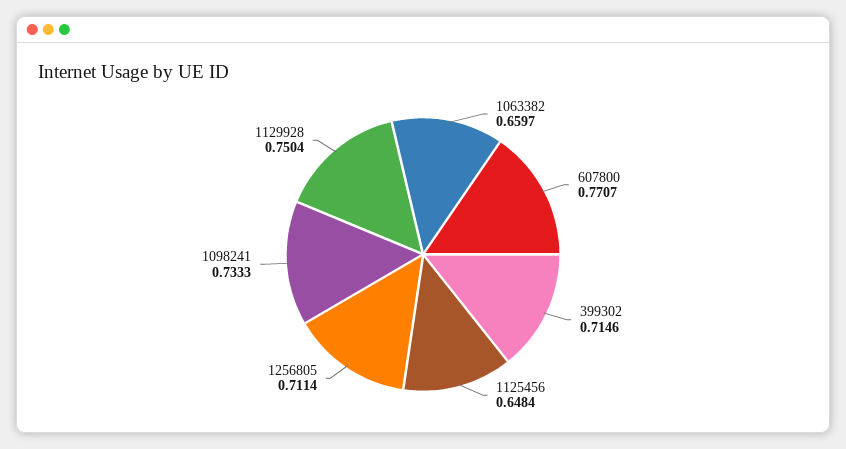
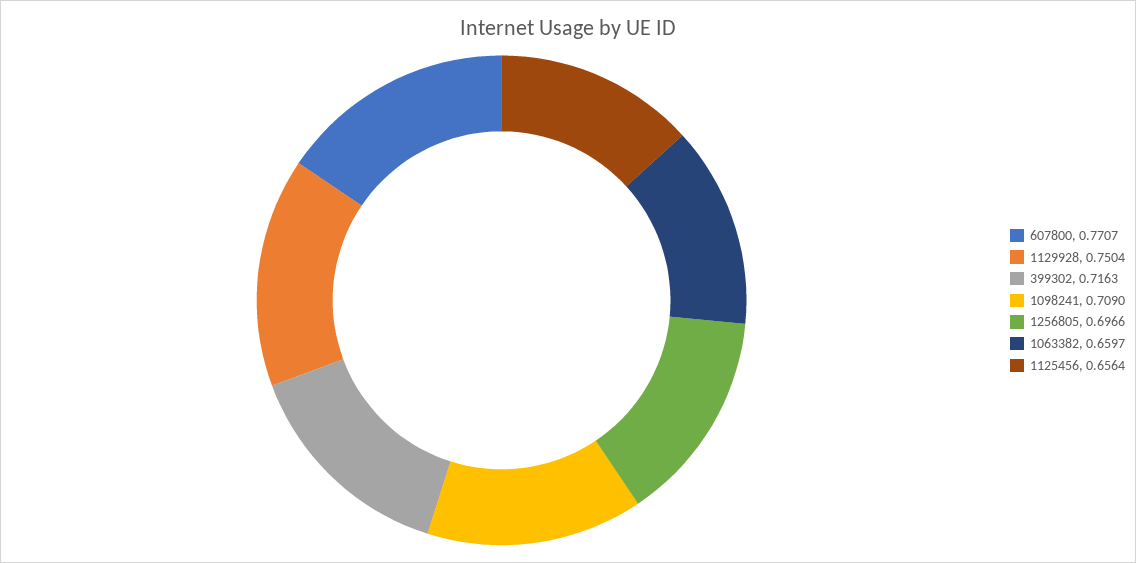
  {
    "1063382": 0.6597,
    "607800": 0.7707,
-   "399302": 0.7146,
+   "399302": 0.7163,
-   "1125456": 0.6484,
+   "1125456": 0.6564,
-   "1256805": 0.7114,
+   "1256805": 0.6966,
-   "1098241": 0.7333,
+   "1098241": 0.709,
    "1129928": 0.7504
  }

